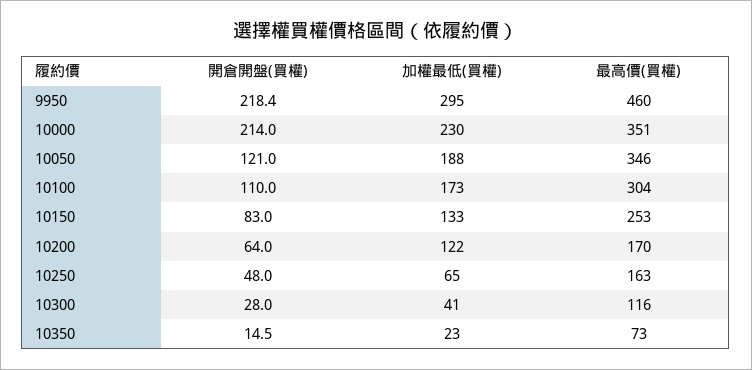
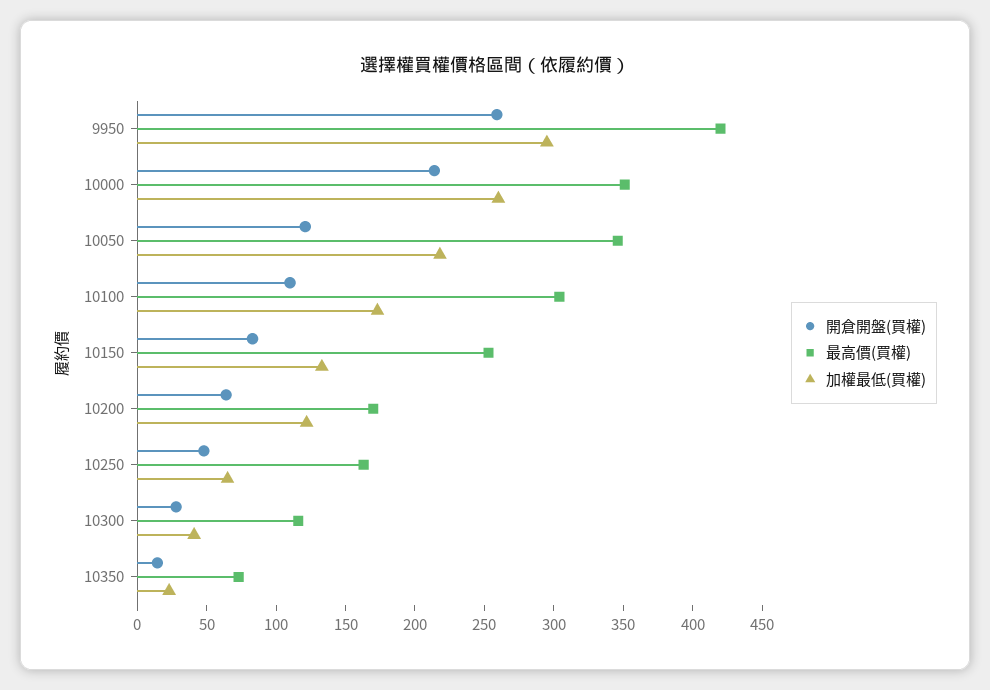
  {
    "開倉開盤(買權)": {
-     "9950": 218.4,
+     "9950": 260,
      "10000": 214,
      "10050": 121,
      "10100": 110,
      "10150": 83,
      "10200": 64,
      "10250": 48,
      "10300": 28,
      "10350": 14.5
    },
    "加權最低(買權)": {
      "9950": 295,
-     "10000": 230,
+     "10000": 260,
-     "10050": 188,
+     "10050": 220,
      "10100": 173,
      "10150": 133,
      "10200": 122,
      "10250": 65,
      "10300": 41,
      "10350": 23
    },
    "最高價(買權)": {
-     "9950": 460,
+     "9950": 420,
      "10000": 351,
      "10050": 346,
      "10100": 304,
      "10150": 253,
      "10200": 170,
      "10250": 163,
      "10300": 116,
      "10350": 73
    }
  }

